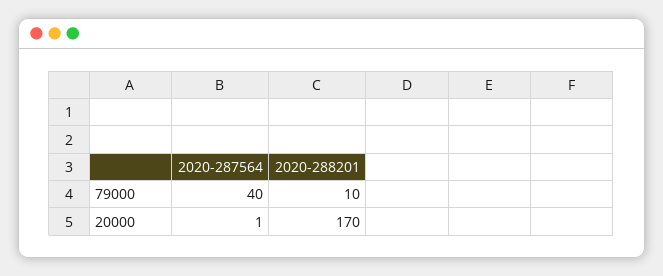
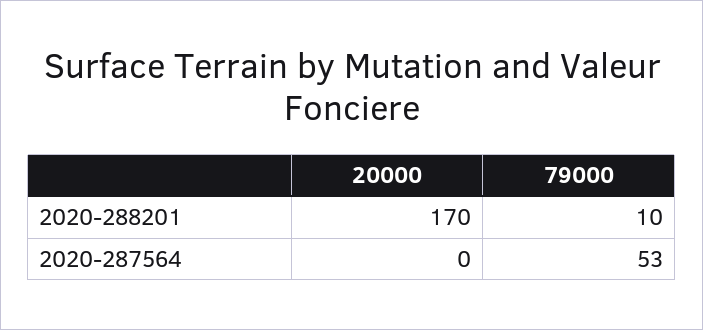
  {
    "2020-287564": {
-     "79000": 40,
+     "79000": 53,
-     "20000": 1
+     "20000": 0
    },
    "2020-288201": {
      "79000": 10,
      "20000": 170
    }
  }

